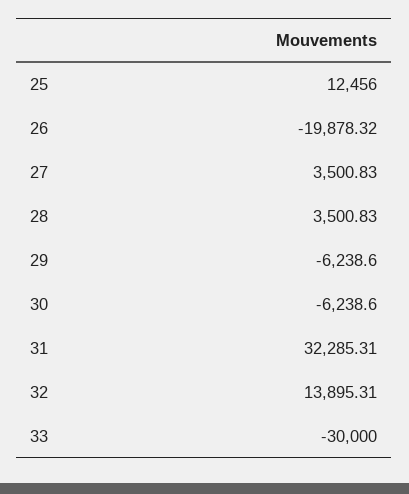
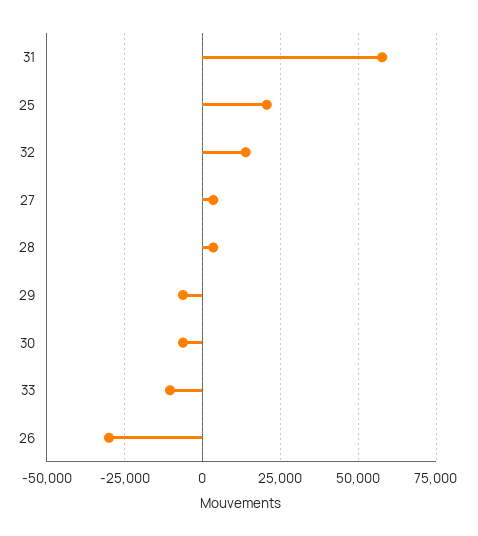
  {
-   "25": 12456,
+   "25": 20000,
-   "26": -19878.32,
+   "26": -30000,
    "27": 3500.83,
    "28": 3500.83,
    "29": -6238.6,
    "30": -6238.6,
-   "31": 32285.31,
+   "31": 57500,
    "32": 13895.31,
-   "33": -30000
+   "33": -10000
  }

